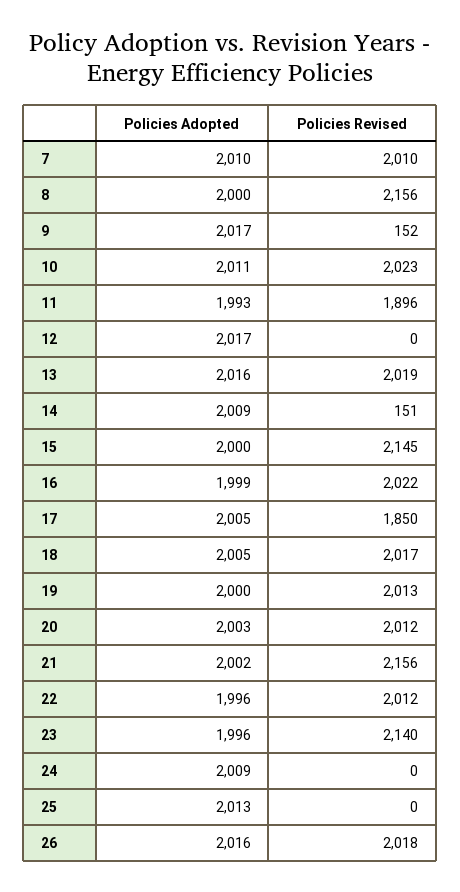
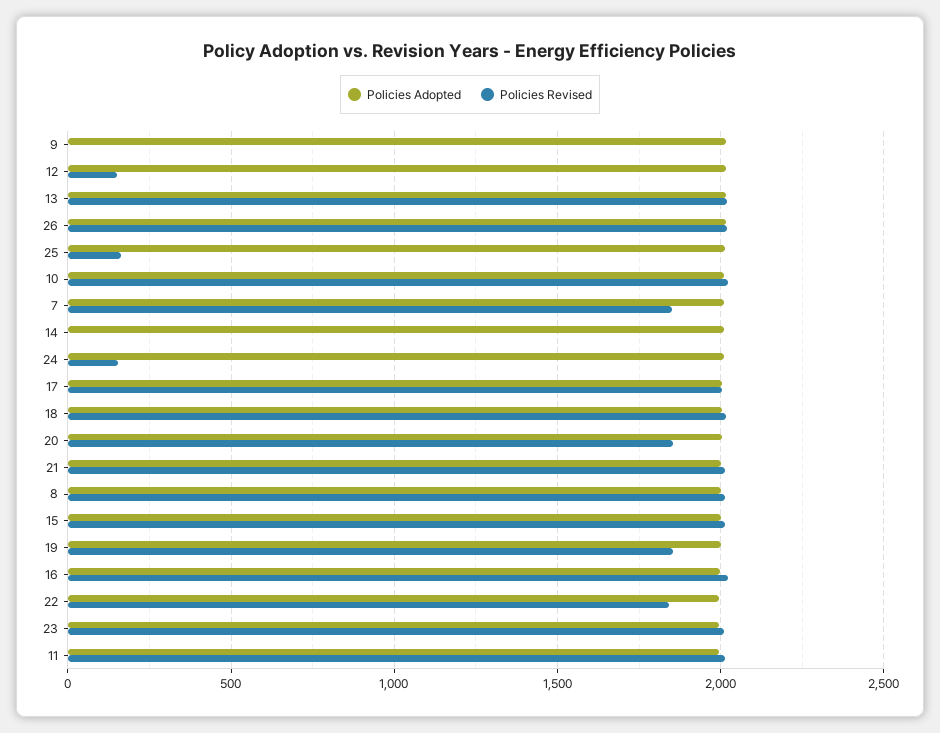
  {
    "Policies Adopted": {
      "7": 2010,
      "8": 2000,
      "9": 2017,
      "10": 2011,
      "11": 1993,
      "12": 2017,
      "13": 2016,
      "14": 2009,
      "15": 2000,
      "16": 1999,
      "17": 2005,
      "18": 2005,
      "19": 2000,
      "20": 2003,
      "21": 2002,
      "22": 1996,
      "23": 1996,
      "24": 2009,
      "25": 2013,
      "26": 2016
    },
    "Policies Revised": {
-     "7": 2010,
+     "7": 1850,
-     "8": 2156,
+     "8": 2000,
-     "9": 152,
+     "9": 0,
      "10": 2023,
-     "11": 1896,
+     "11": 2000,
-     "12": 0,
+     "12": 150,
      "13": 2019,
-     "14": 151,
+     "14": 0,
-     "15": 2145,
+     "15": 2000,
      "16": 2022,
-     "17": 1850,
+     "17": 2000,
      "18": 2017,
-     "19": 2013,
+     "19": 1850,
-     "20": 2012,
+     "20": 1850,
-     "21": 2156,
+     "21": 2000,
-     "22": 2012,
+     "22": 1850,
-     "23": 2140,
+     "23": 2000,
-     "24": 0,
+     "24": 150,
-     "25": 0,
+     "25": 150,
      "26": 2018
    }
  }

